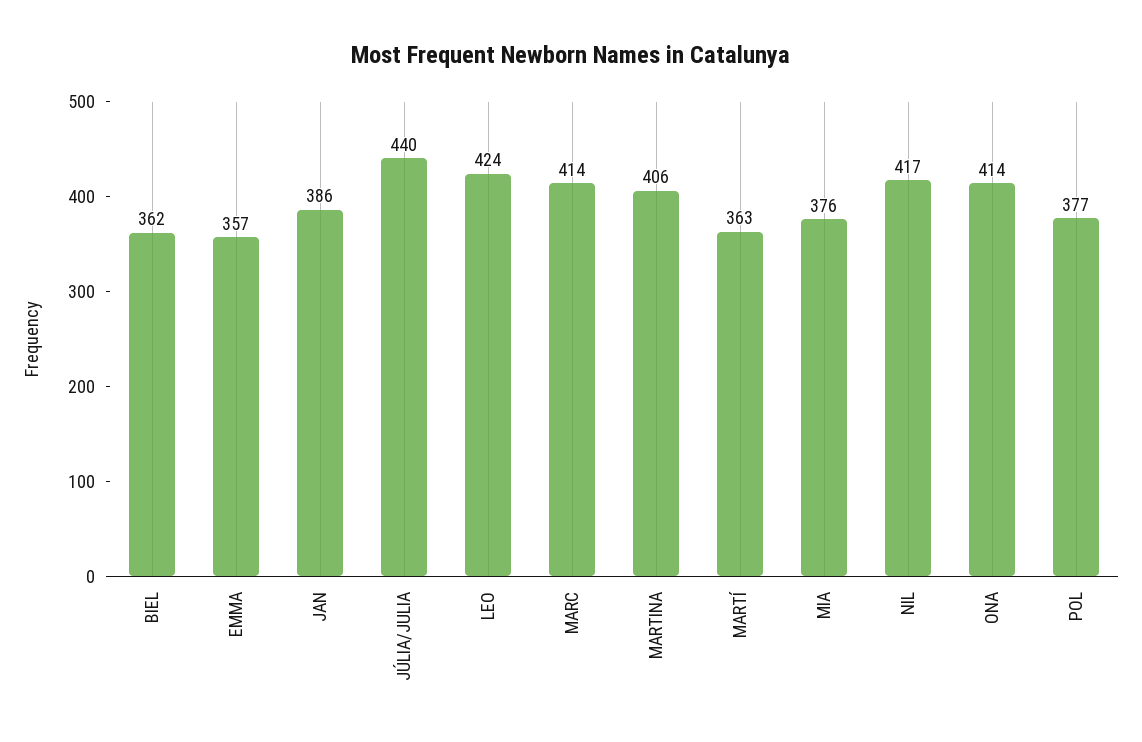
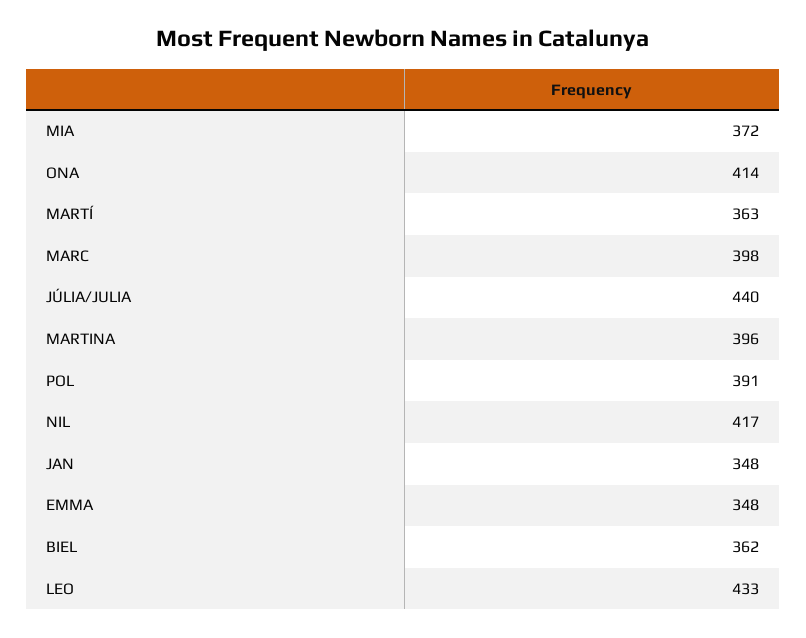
  {
    "BIEL": 362,
-   "EMMA": 357,
+   "EMMA": 348,
-   "JAN": 386,
+   "JAN": 348,
    "JÚLIA/JULIA": 440,
-   "LEO": 424,
+   "LEO": 433,
-   "MARC": 414,
+   "MARC": 398,
-   "MARTINA": 406,
+   "MARTINA": 396,
    "MARTÍ": 363,
-   "MIA": 376,
+   "MIA": 372,
    "NIL": 417,
    "ONA": 414,
-   "POL": 377
+   "POL": 391
  }

